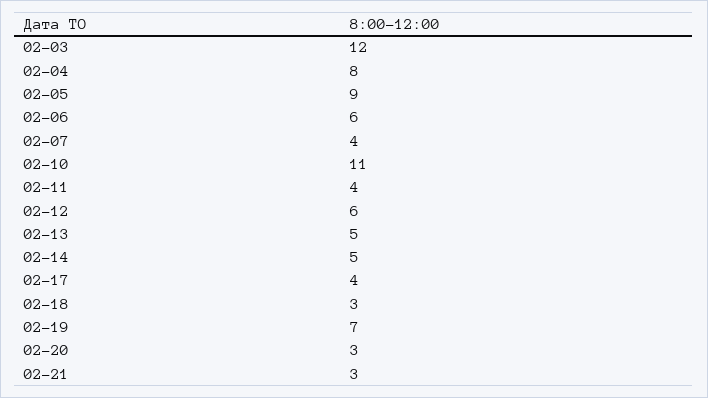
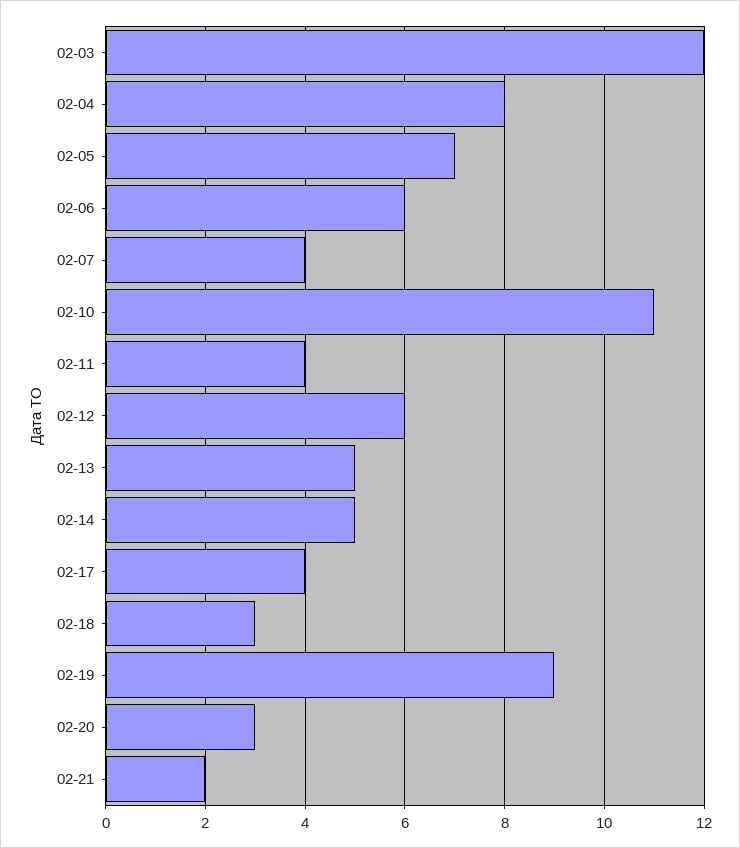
  {
    "02-03": 12,
    "02-04": 8,
-   "02-05": 9,
+   "02-05": 7,
    "02-06": 6,
    "02-07": 4,
    "02-10": 11,
    "02-11": 4,
    "02-12": 6,
    "02-13": 5,
    "02-14": 5,
    "02-17": 4,
    "02-18": 3,
-   "02-19": 7,
+   "02-19": 9,
    "02-20": 3,
-   "02-21": 3
+   "02-21": 2
  }

